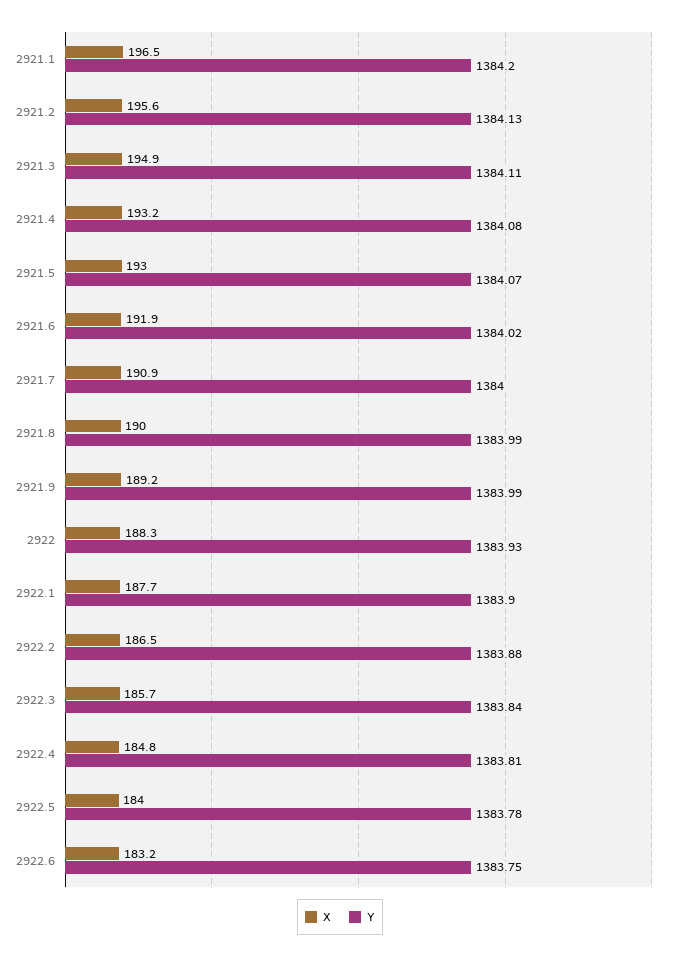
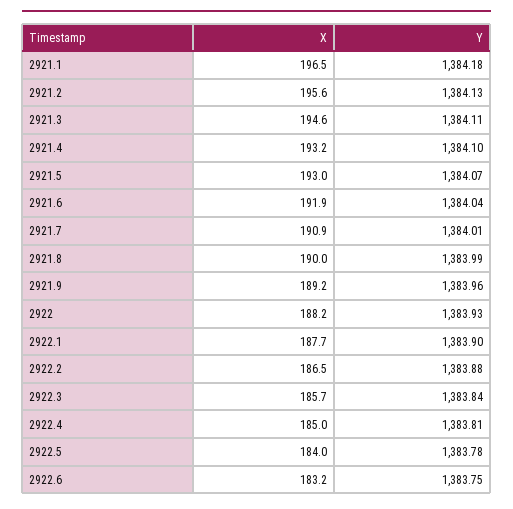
  {
    "X": {
      "2921.1": 196.5,
      "2921.2": 195.6,
-     "2921.3": 194.9,
+     "2921.3": 194.6,
      "2921.4": 193.2,
      "2921.5": 193,
      "2921.6": 191.9,
      "2921.7": 190.9,
      "2921.8": 190,
      "2921.9": 189.2,
-     "2922": 188.3,
+     "2922": 188.2,
      "2922.1": 187.7,
      "2922.2": 186.5,
      "2922.3": 185.7,
-     "2922.4": 184.8,
+     "2922.4": 185,
      "2922.5": 184,
      "2922.6": 183.2
    },
    "Y": {
-     "2921.1": 1384.2,
+     "2921.1": 1384.18,
      "2921.2": 1384.13,
      "2921.3": 1384.11,
-     "2921.4": 1384.08,
+     "2921.4": 1384.1,
      "2921.5": 1384.07,
-     "2921.6": 1384.02,
+     "2921.6": 1384.04,
-     "2921.7": 1384,
+     "2921.7": 1384.01,
      "2921.8": 1383.99,
-     "2921.9": 1383.99,
+     "2921.9": 1383.96,
      "2922": 1383.93,
      "2922.1": 1383.9,
      "2922.2": 1383.88,
      "2922.3": 1383.84,
      "2922.4": 1383.81,
      "2922.5": 1383.78,
      "2922.6": 1383.75
    }
  }

